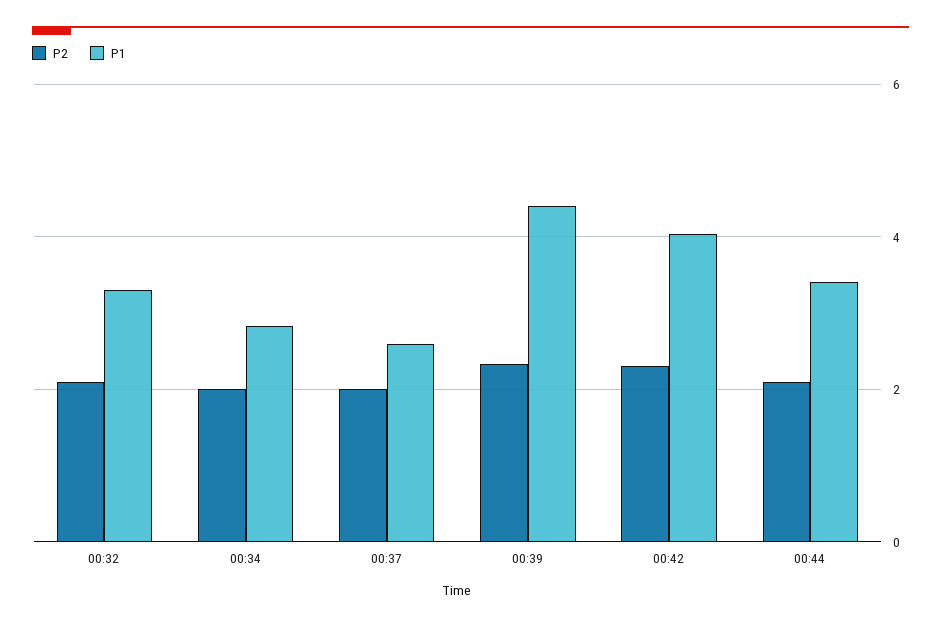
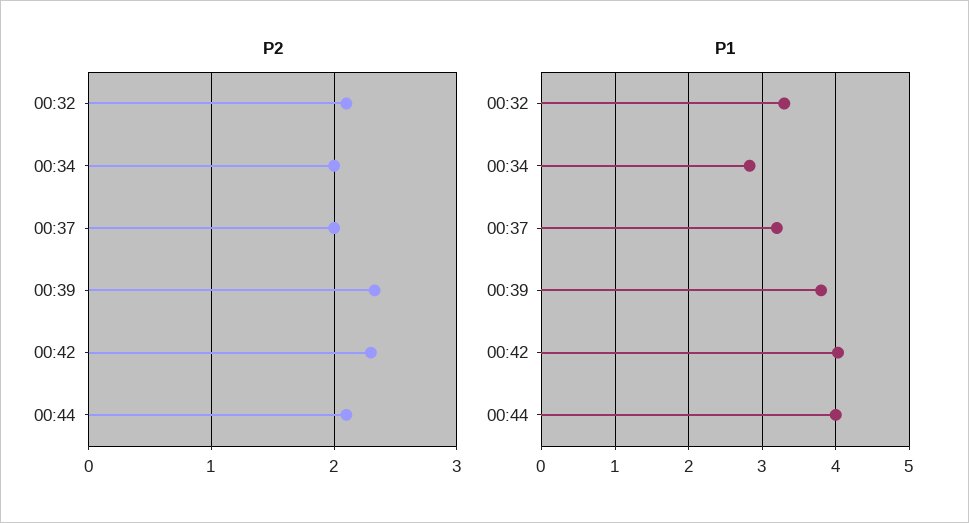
  {
    "P2": {
      "00:32": 2.1,
      "00:34": 2,
      "00:37": 2,
      "00:39": 2.3,
      "00:42": 2.3,
      "00:44": 2.1
    },
    "P1": {
      "00:32": 3.3,
      "00:34": 2.8,
-     "00:37": 2.6,
+     "00:37": 3.2,
-     "00:39": 4.4,
+     "00:39": 3.8,
      "00:42": 4,
-     "00:44": 3.4
+     "00:44": 4
    }
  }

